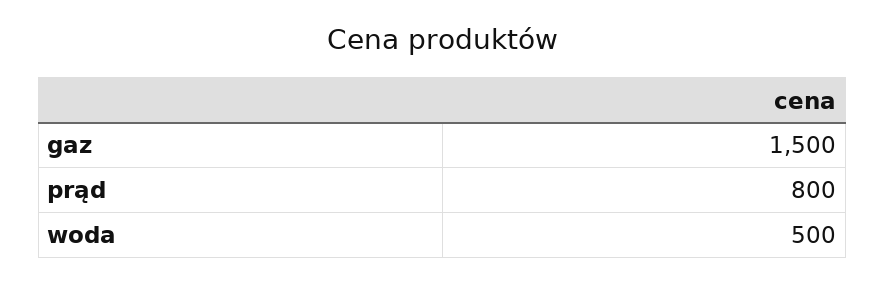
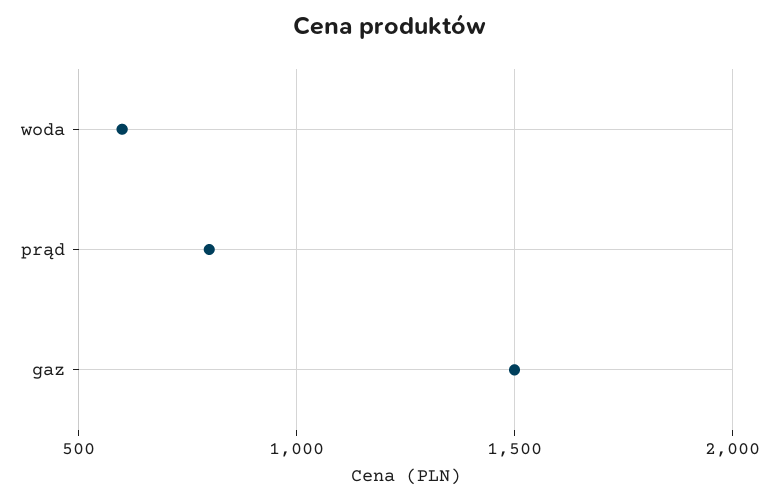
  {
    "gaz": 1500,
    "prąd": 800,
-   "woda": 500
+   "woda": 600
  }

